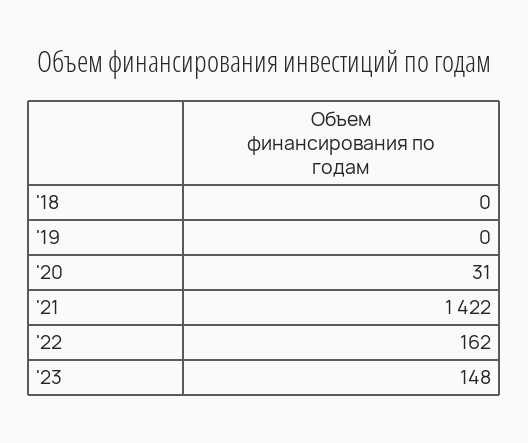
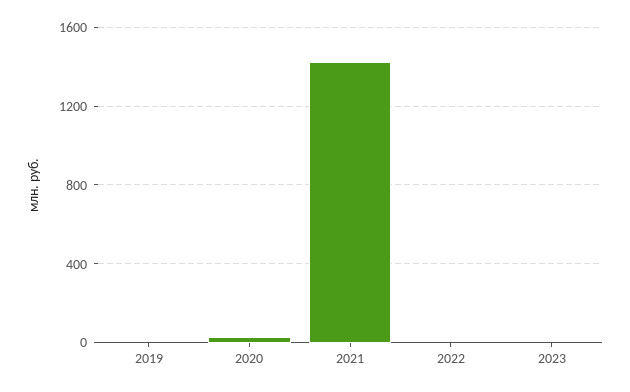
  {
-   "'18": 0,
    "'19": 0,
    "'20": 31,
    "'21": 1422,
-   "'22": 162,
+   "'22": 0,
-   "'23": 148
+   "'23": 0
  }

